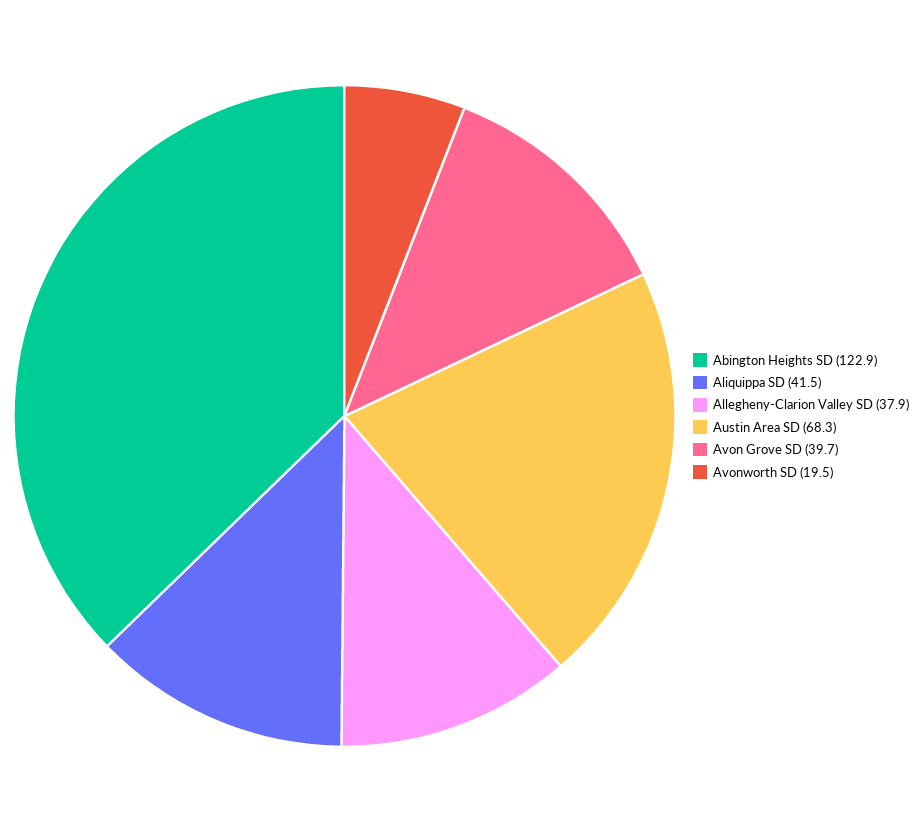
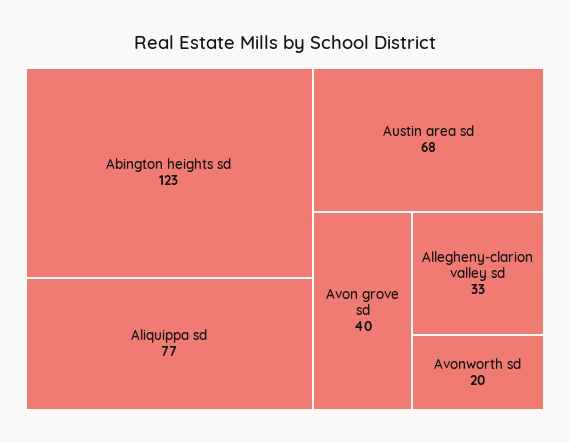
  {
    "Abington Heights SD": 122.9,
-   "Aliquippa SD": 41.5,
+   "Aliquippa SD": 77,
-   "Allegheny-Clarion Valley SD": 37.9,
+   "Allegheny-Clarion Valley SD": 33,
    "Austin Area SD": 68.3,
    "Avon Grove SD": 39.7,
    "Avonworth SD": 19.5
  }

